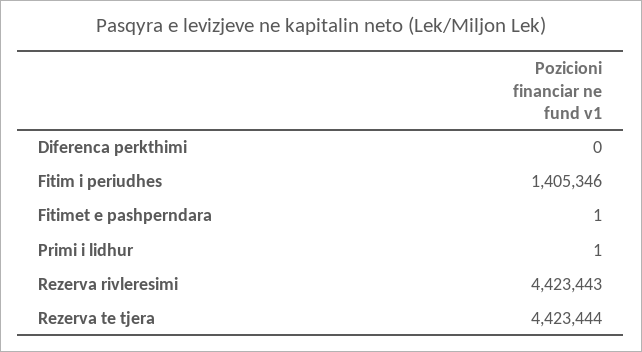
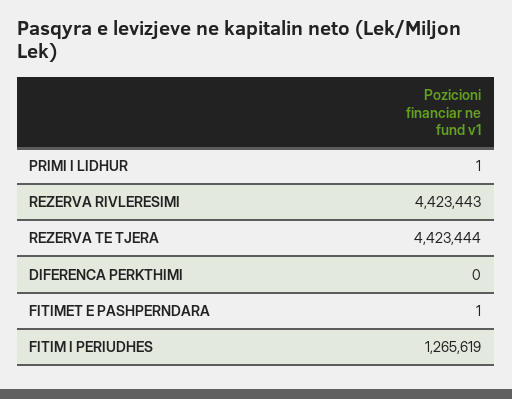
  {
    "Diferenca perkthimi": 0,
-   "Fitim i periudhes": 1405346,
+   "Fitim i periudhes": 1265619,
    "Fitimet e pashperndara": 1,
    "Primi i lidhur": 1,
    "Rezerva rivleresimi": 4423443,
    "Rezerva te tjera": 4423444
  }

